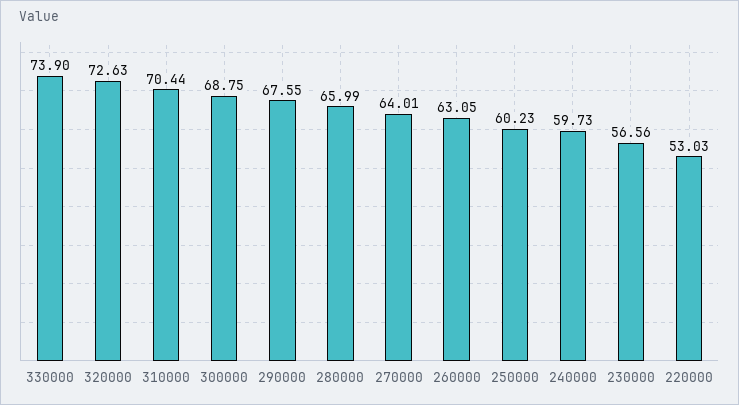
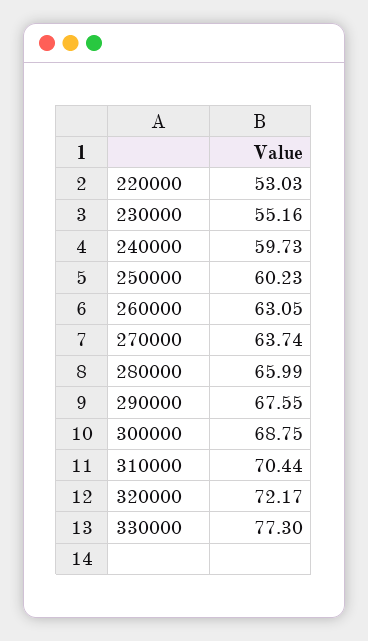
  {
-   "330000": 73.9,
+   "330000": 77.3,
-   "320000": 72.63,
+   "320000": 72.17,
    "310000": 70.44,
    "300000": 68.75,
    "290000": 67.55,
    "280000": 65.99,
-   "270000": 64.01,
+   "270000": 63.74,
    "260000": 63.05,
    "250000": 60.23,
    "240000": 59.73,
-   "230000": 56.56,
+   "230000": 55.16,
    "220000": 53.03
  }

